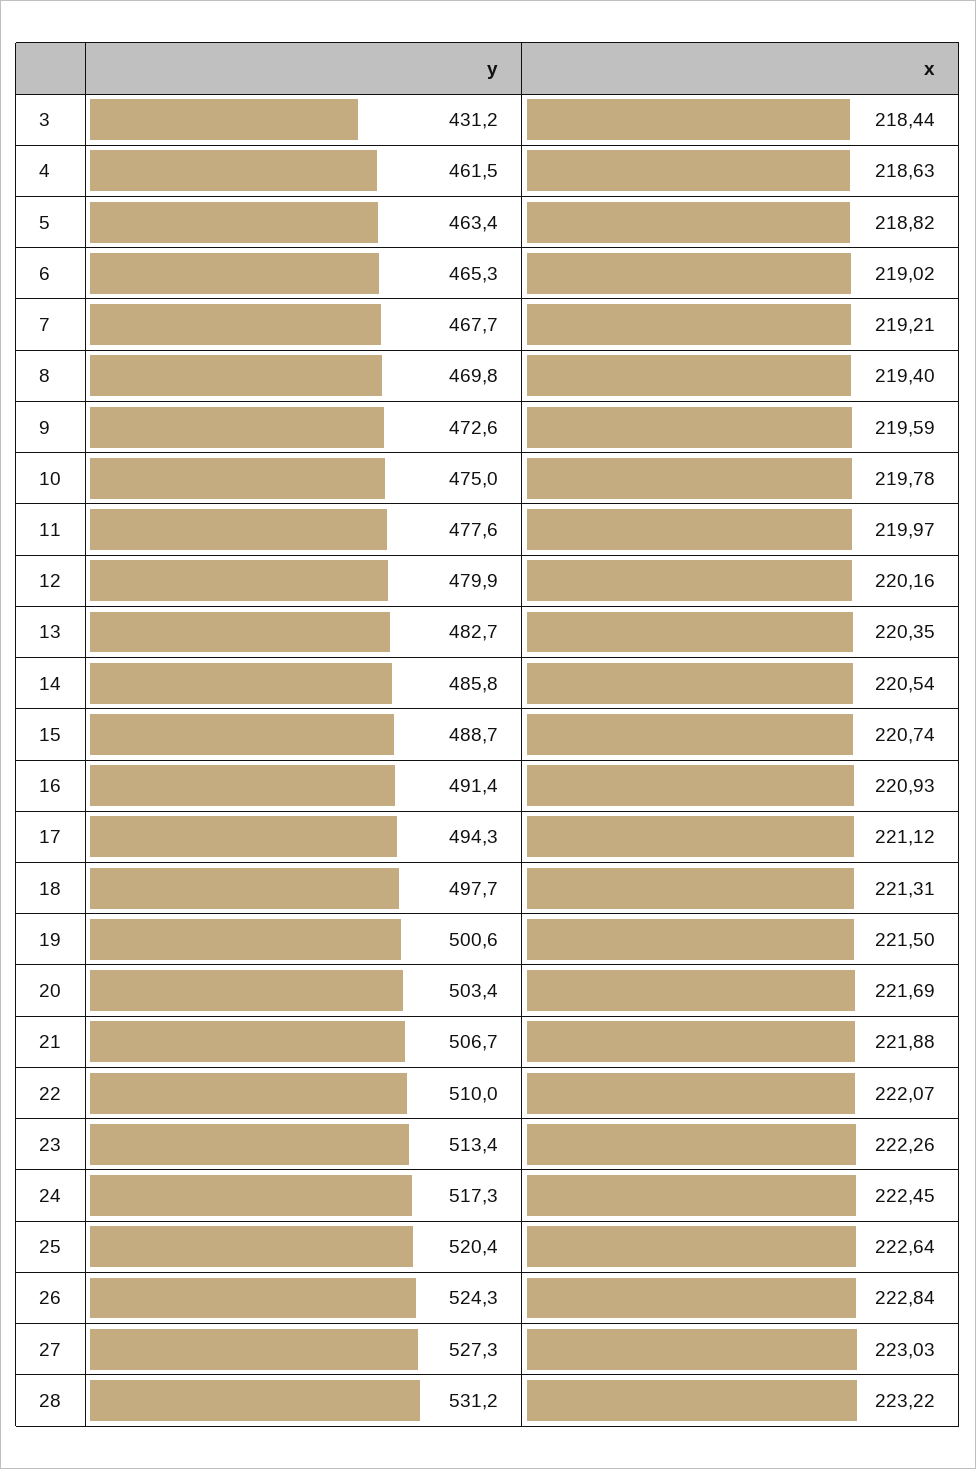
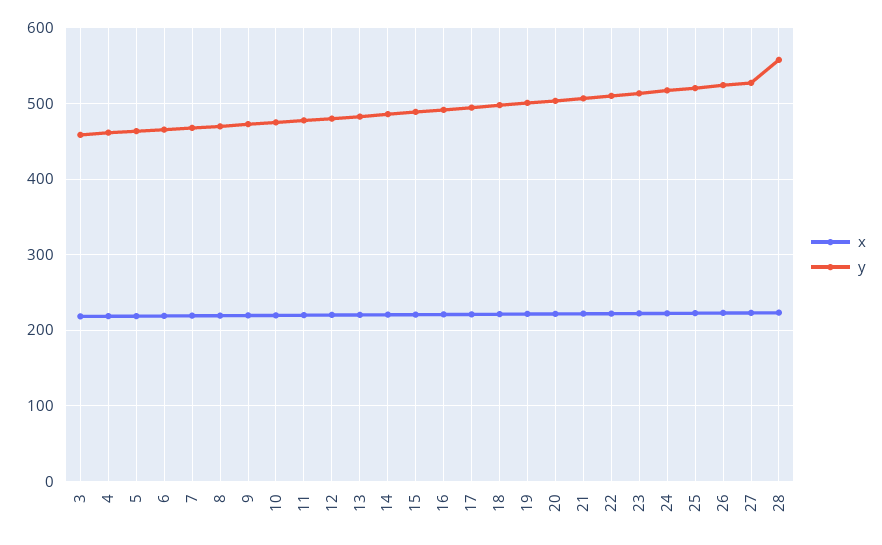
  {
    "y": {
-     "3": 431.2,
+     "3": 460,
      "4": 461.5,
      "5": 463.4,
      "6": 465.3,
      "7": 467.7,
      "8": 469.8,
      "9": 472.6,
      "10": 475,
      "11": 477.6,
      "12": 479.9,
      "13": 482.7,
      "14": 485.8,
      "15": 488.7,
      "16": 491.4,
      "17": 494.3,
      "18": 497.7,
      "19": 500.6,
      "20": 503.4,
      "21": 506.7,
      "22": 510,
      "23": 513.4,
      "24": 517.3,
      "25": 520.4,
      "26": 524.3,
      "27": 527.3,
-     "28": 531.2
+     "28": 560
    },
    "x": {
      "3": 218.44,
      "4": 218.63,
      "5": 218.82,
      "6": 219.02,
      "7": 219.21,
      "8": 219.4,
      "9": 219.59,
      "10": 219.78,
      "11": 219.97,
      "12": 220.16,
      "13": 220.35,
      "14": 220.54,
      "15": 220.74,
      "16": 220.93,
      "17": 221.12,
      "18": 221.31,
      "19": 221.5,
      "20": 221.69,
      "21": 221.88,
      "22": 222.07,
      "23": 222.26,
      "24": 222.45,
      "25": 222.64,
      "26": 222.84,
      "27": 223.03,
      "28": 223.22
    }
  }

